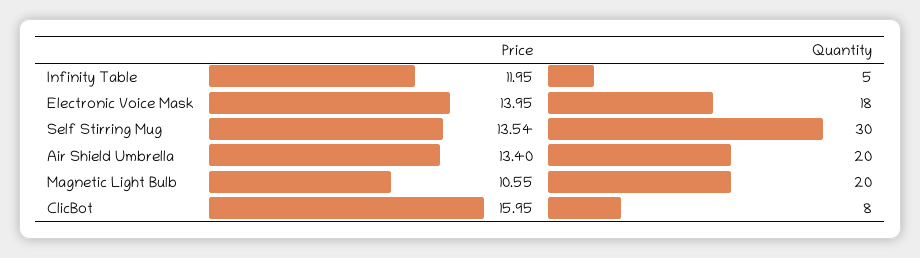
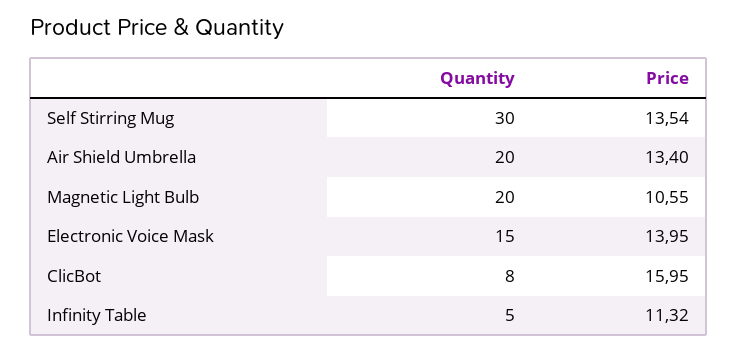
  {
    "Price": {
-     "Infinity Table": 11.95,
+     "Infinity Table": 11.32,
      "Electronic Voice Mask": 13.95,
      "Self Stirring Mug": 13.54,
      "Air Shield Umbrella": 13.4,
      "Magnetic Light Bulb": 10.55,
      "ClicBot": 15.95
    },
    "Quantity": {
      "Infinity Table": 5,
-     "Electronic Voice Mask": 18,
+     "Electronic Voice Mask": 15,
      "Self Stirring Mug": 30,
      "Air Shield Umbrella": 20,
      "Magnetic Light Bulb": 20,
      "ClicBot": 8
    }
  }

